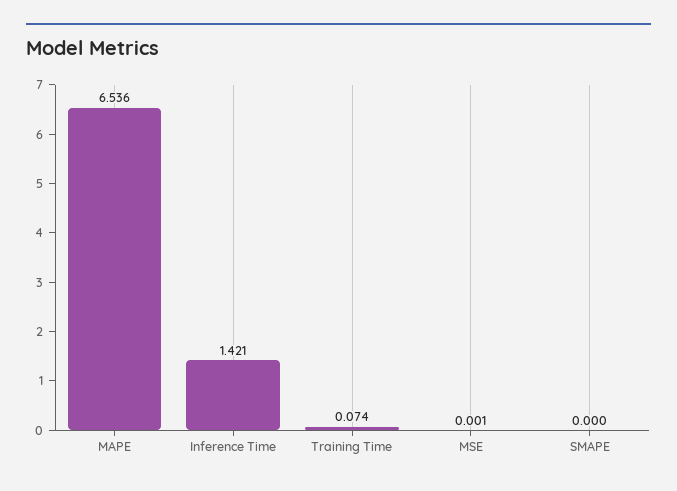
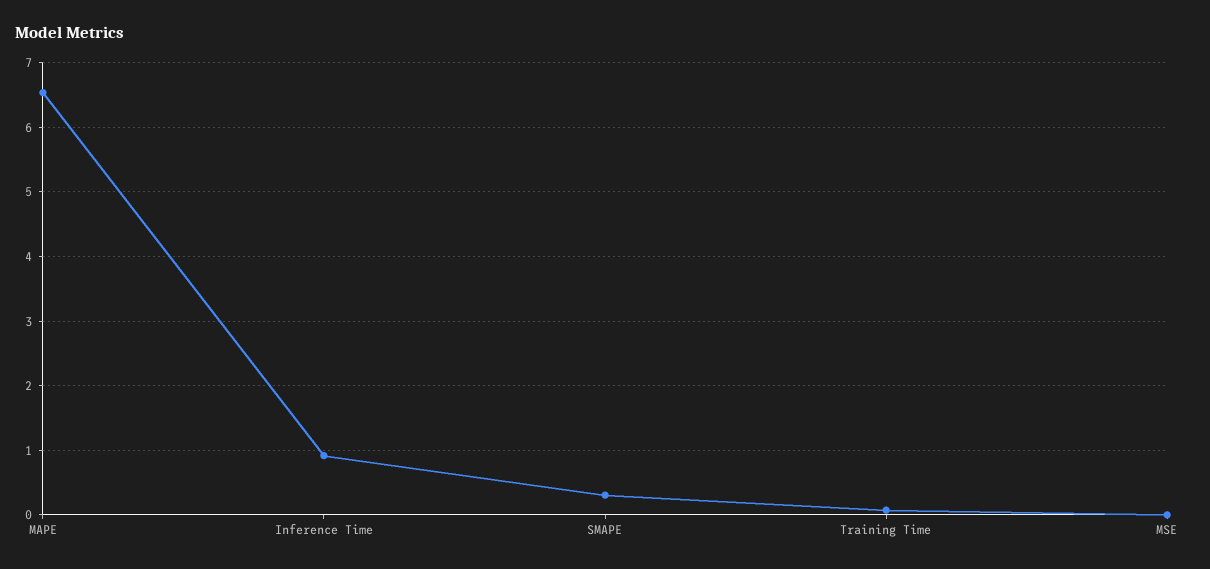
  {
    "MAPE": 6.536,
-   "Inference Time": 1.421,
+   "Inference Time": 0.9,
    "Training Time": 0.074,
    "MSE": 0.001,
-   "SMAPE": 0
+   "SMAPE": 0.3
  }

